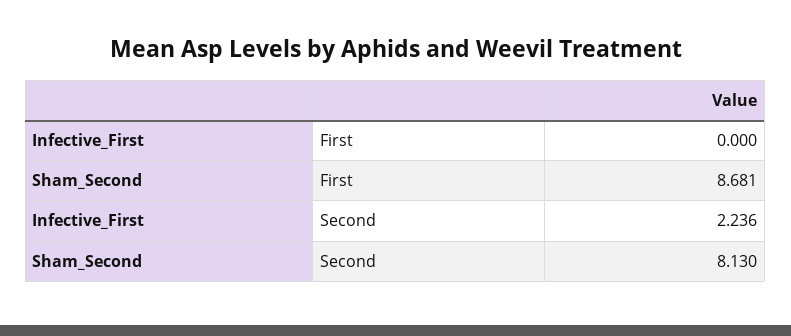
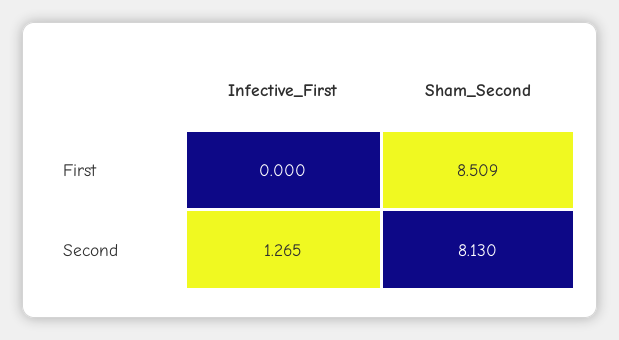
  {
    "Infective_First": {
      "First": 0,
-     "Second": 2.236
+     "Second": 1.265
    },
    "Sham_Second": {
-     "First": 8.681,
+     "First": 8.509,
      "Second": 8.13
    }
  }

